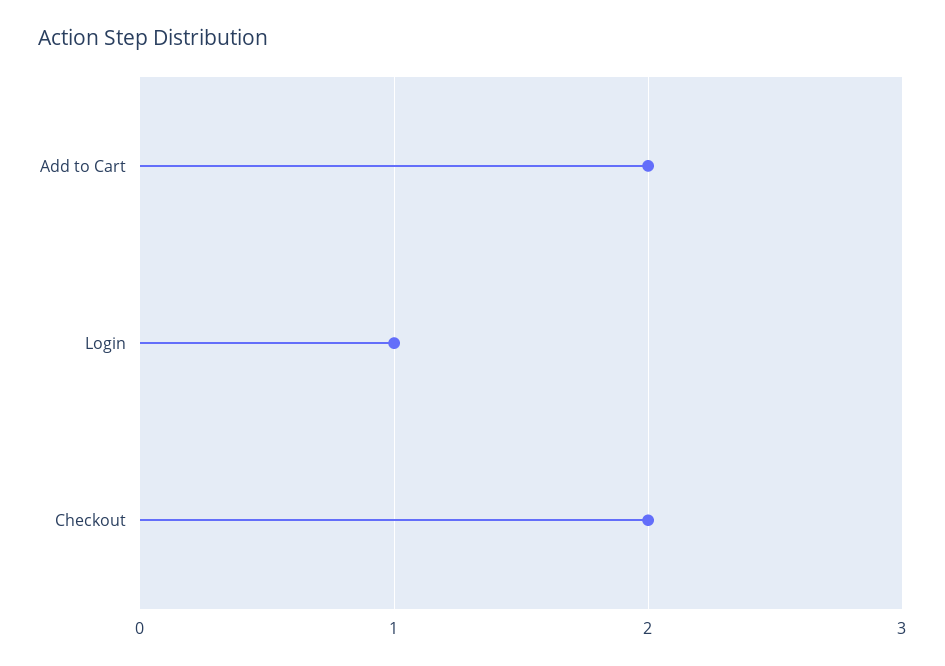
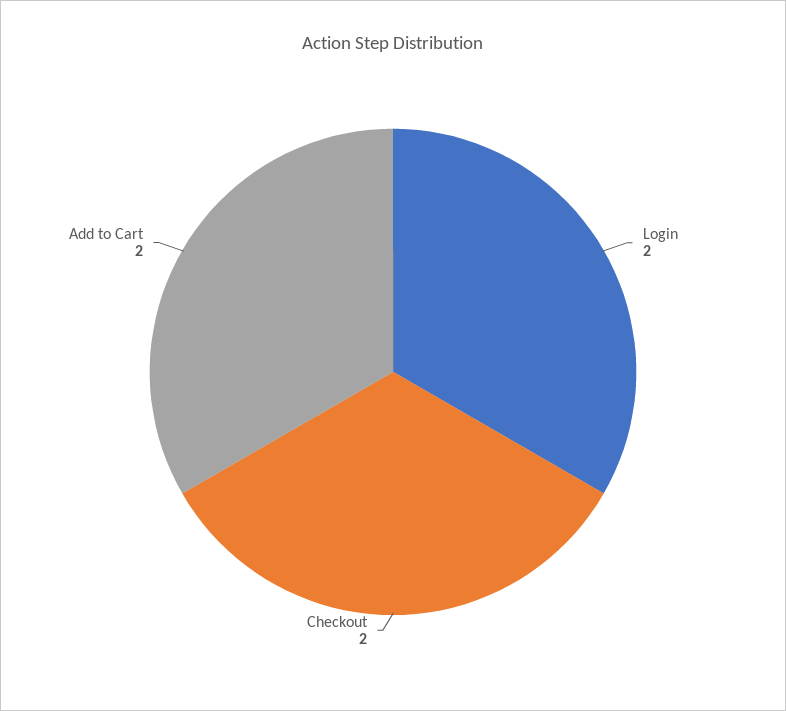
  {
    "Add to Cart": 2,
-   "Login": 1,
+   "Login": 2,
    "Checkout": 2
  }

